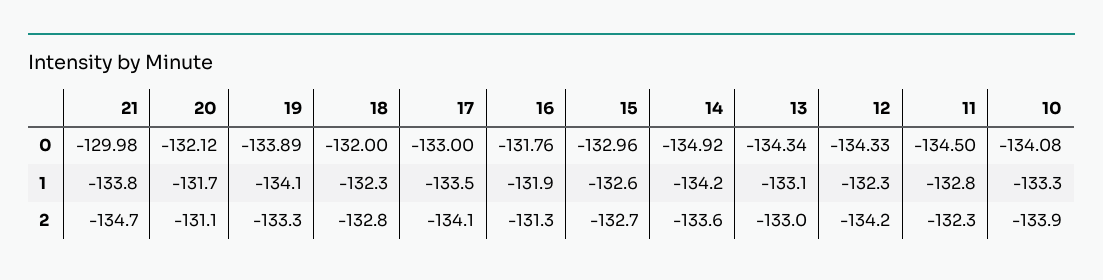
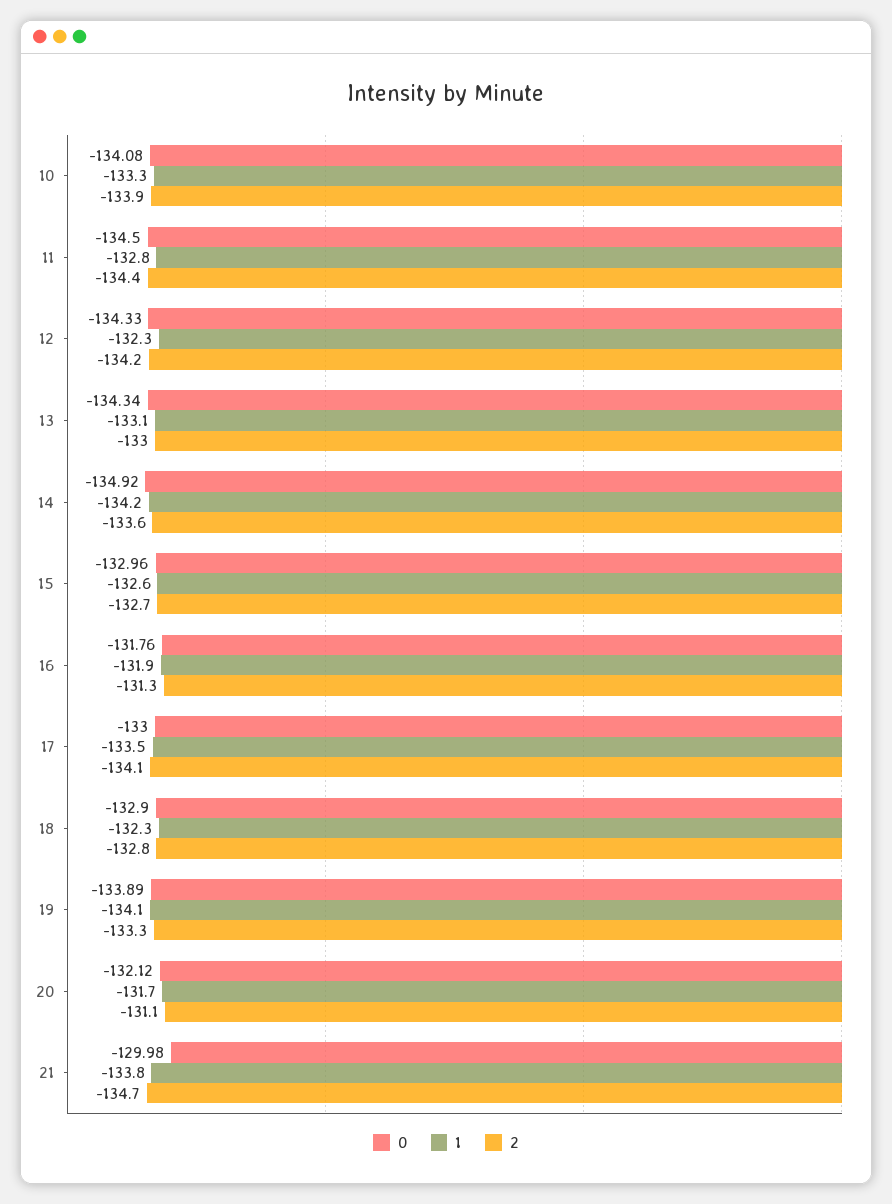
  {
    "0": {
      "21": -129.98,
      "20": -132.12,
      "19": -133.89,
-     "18": -132,
+     "18": -132.9,
      "17": -133,
      "16": -131.76,
      "15": -132.96,
      "14": -134.92,
      "13": -134.34,
      "12": -134.33,
      "11": -134.5,
      "10": -134.08
    },
    "1": {
      "21": -133.8,
      "20": -131.7,
      "19": -134.1,
      "18": -132.3,
      "17": -133.5,
      "16": -131.9,
      "15": -132.6,
      "14": -134.2,
      "13": -133.1,
      "12": -132.3,
      "11": -132.8,
      "10": -133.3
    },
    "2": {
      "21": -134.7,
      "20": -131.1,
      "19": -133.3,
      "18": -132.8,
      "17": -134.1,
      "16": -131.3,
      "15": -132.7,
      "14": -133.6,
      "13": -133,
      "12": -134.2,
-     "11": -132.3,
+     "11": -134.4,
      "10": -133.9
    }
  }

